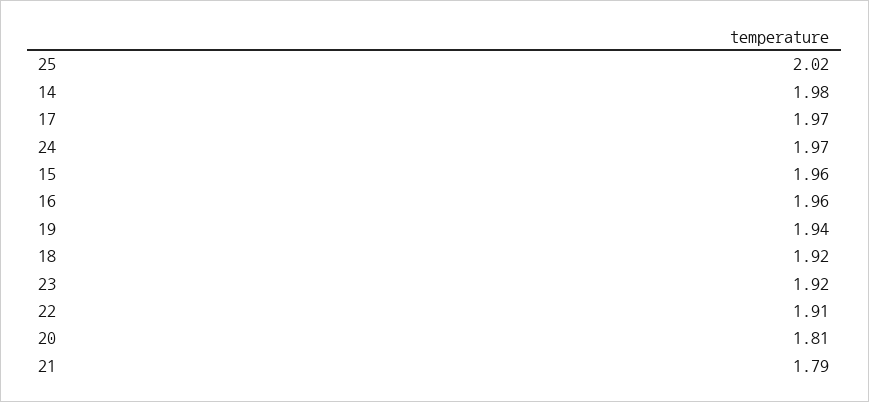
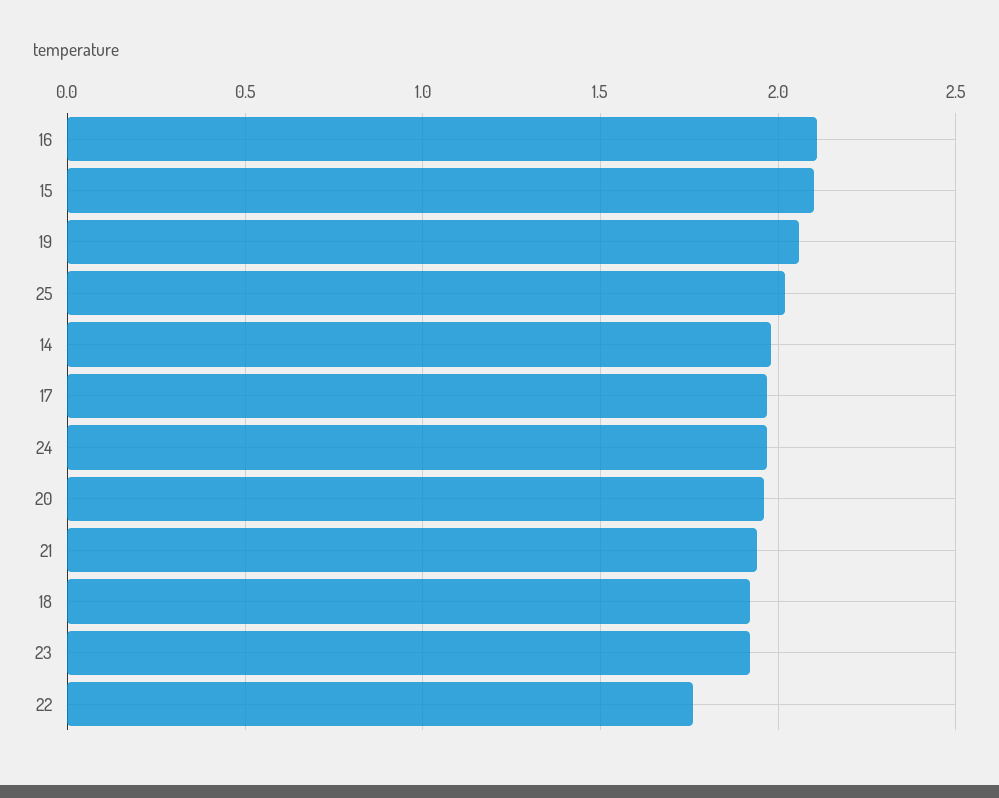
  {
    "25": 2.02,
    "14": 1.98,
    "17": 1.97,
    "24": 1.97,
-   "15": 1.96,
+   "15": 2.1,
-   "16": 1.96,
+   "16": 2.1,
-   "19": 1.94,
+   "19": 2.05,
    "18": 1.92,
    "23": 1.92,
-   "22": 1.91,
+   "22": 1.75,
-   "20": 1.81,
+   "20": 1.95,
-   "21": 1.79
+   "21": 1.95
  }

